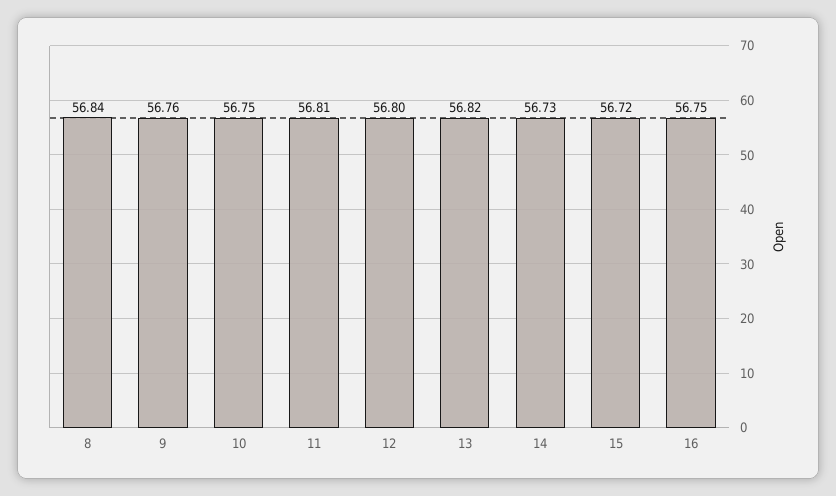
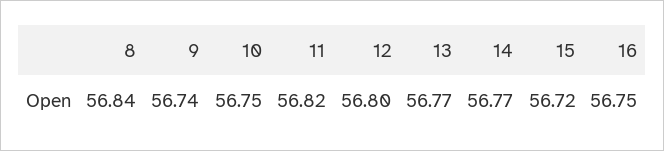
  {
    "8": 56.84,
-   "9": 56.76,
+   "9": 56.74,
    "10": 56.75,
-   "11": 56.81,
+   "11": 56.82,
    "12": 56.8,
-   "13": 56.82,
+   "13": 56.77,
-   "14": 56.73,
+   "14": 56.77,
    "15": 56.72,
    "16": 56.75
  }

